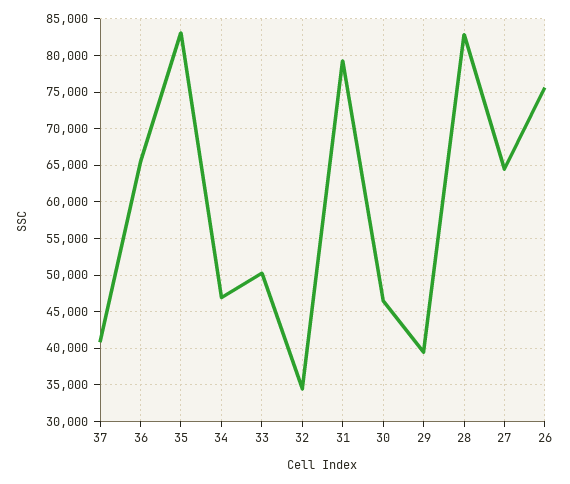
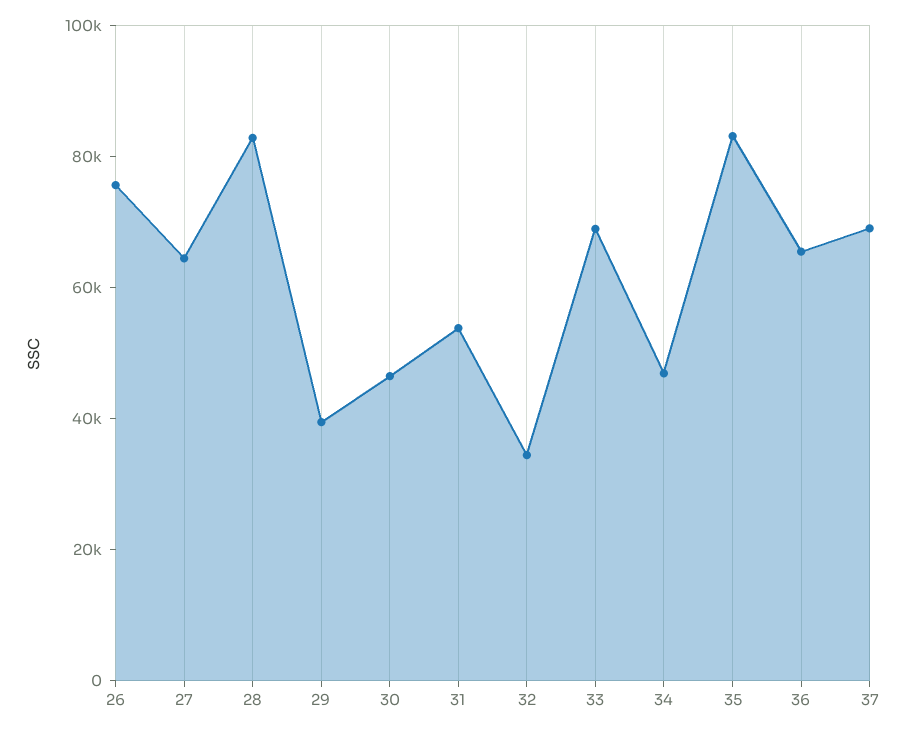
  {
-   "37": 41000,
+   "37": 70000,
    "36": 65000,
    "35": 83000,
    "34": 47000,
-   "33": 50000,
+   "33": 70000,
    "32": 34000,
-   "31": 79000,
+   "31": 55000,
    "30": 46000,
    "29": 39000,
    "28": 83000,
    "27": 64000,
    "26": 76000
  }

